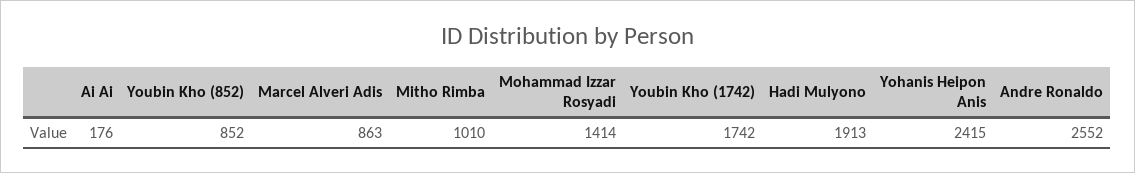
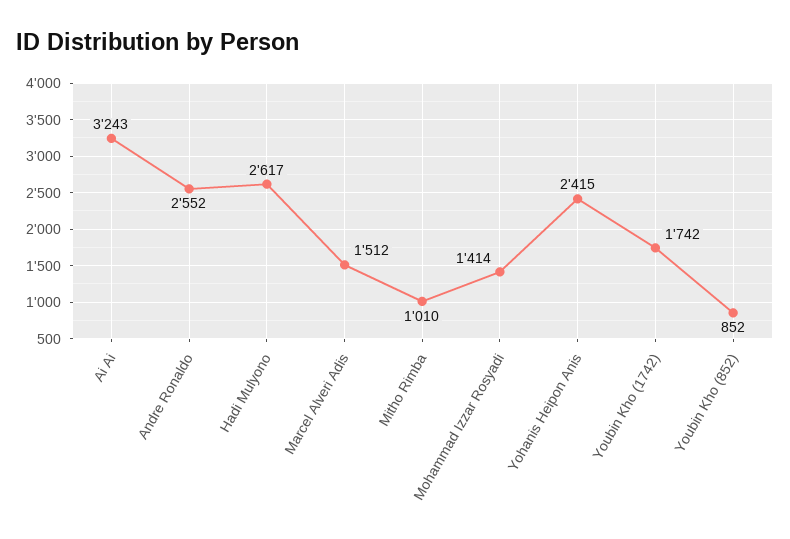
  {
-   "Ai Ai": 176,
+   "Ai Ai": 3243,
    "Youbin Kho (852)": 852,
-   "Marcel Alveri Adis": 863,
+   "Marcel Alveri Adis": 1512,
    "Mitho Rimba": 1010,
    "Mohammad Izzar Rosyadi": 1414,
    "Youbin Kho (1742)": 1742,
-   "Hadi Mulyono": 1913,
+   "Hadi Mulyono": 2617,
    "Yohanis Heipon Anis": 2415,
    "Andre Ronaldo": 2552
  }

